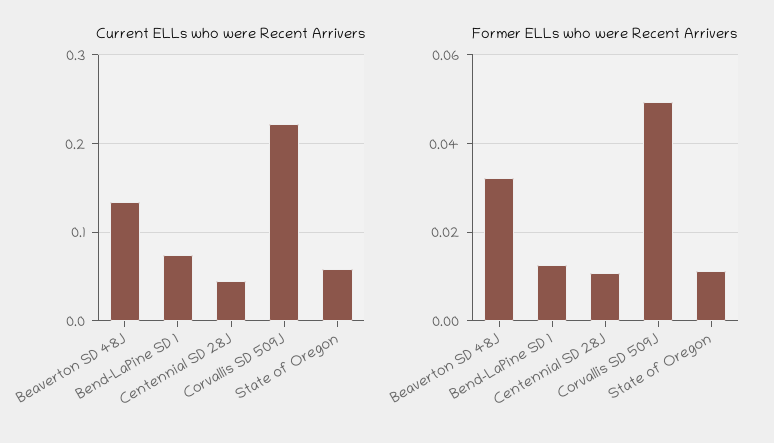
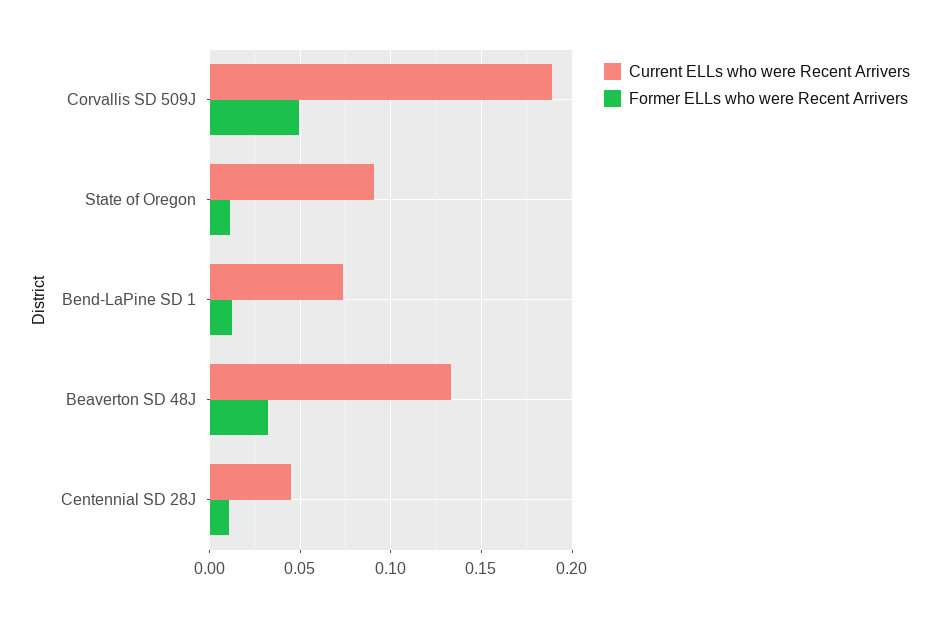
  {
    "Current ELLs who were Recent Arrivers": {
      "Beaverton SD 48J": 0.135,
      "Bend-LaPine SD 1": 0.075,
      "Centennial SD 28J": 0.045,
-     "Corvallis SD 509J": 0.22,
+     "Corvallis SD 509J": 0.19,
-     "State of Oregon": 0.06
+     "State of Oregon": 0.09
    },
    "Former ELLs who were Recent Arrivers": {
      "Beaverton SD 48J": 0.032,
      "Bend-LaPine SD 1": 0.012,
      "Centennial SD 28J": 0.01,
      "Corvallis SD 509J": 0.05,
      "State of Oregon": 0.012
    }
  }

